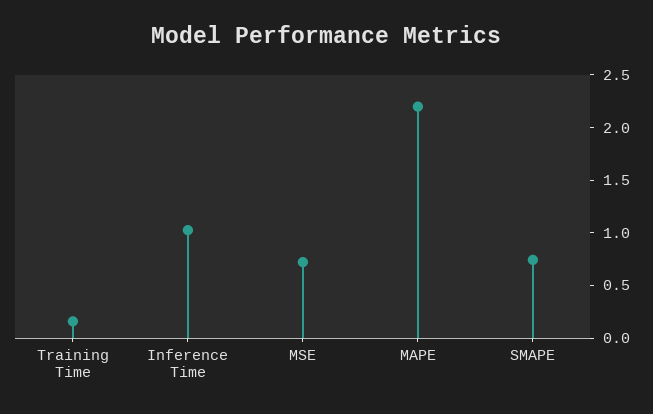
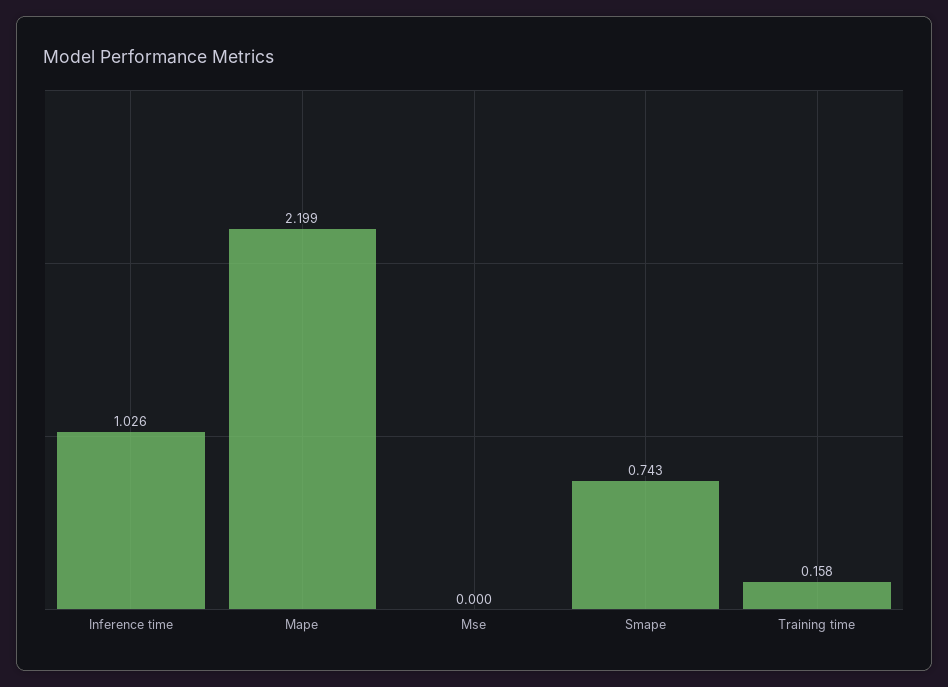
  {
    "Training Time": 0.158,
    "Inference Time": 1.026,
-   "MSE": 0.7,
+   "MSE": 0,
    "MAPE": 2.199,
    "SMAPE": 0.743
  }

